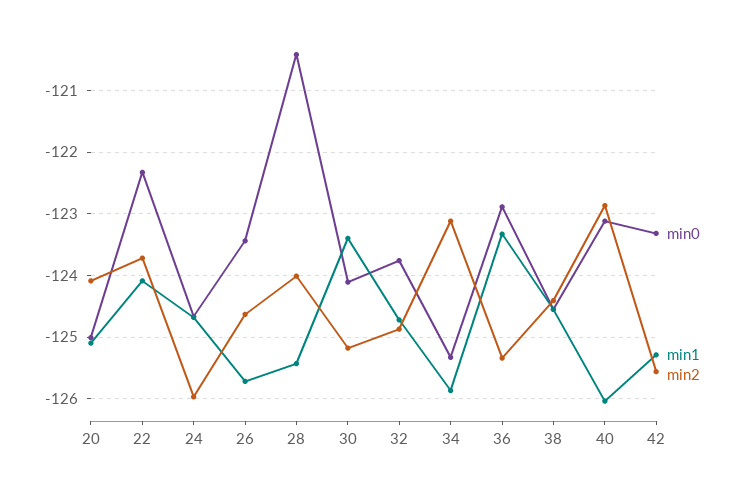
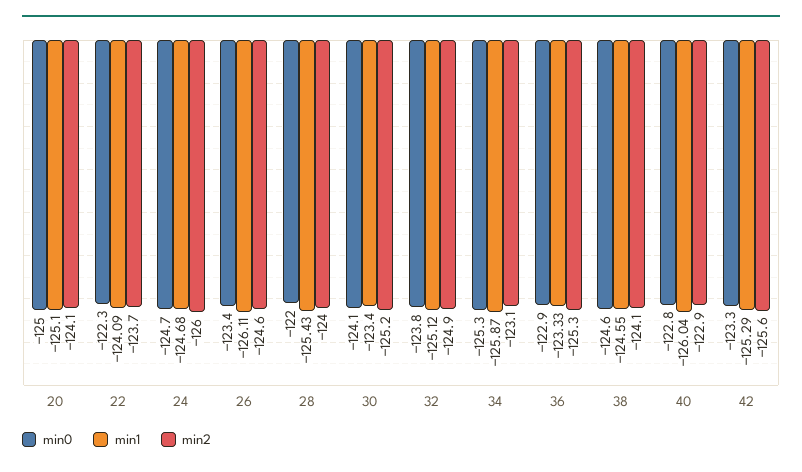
  {
    "min0": {
      "20": -125,
      "22": -122.3,
      "24": -124.7,
      "26": -123.4,
-     "28": -120.4,
+     "28": -122,
      "30": -124.1,
      "32": -123.8,
      "34": -125.3,
      "36": -122.9,
      "38": -124.6,
-     "40": -123.1,
+     "40": -122.8,
      "42": -123.3
    },
    "min1": {
      "20": -125.1,
      "22": -124.09,
      "24": -124.68,
-     "26": -125.7,
+     "26": -126.11,
      "28": -125.43,
      "30": -123.4,
-     "32": -124.7,
+     "32": -125.12,
      "34": -125.87,
      "36": -123.33,
      "38": -124.55,
      "40": -126.04,
      "42": -125.29
    },
    "min2": {
      "20": -124.1,
      "22": -123.7,
      "24": -126,
      "26": -124.6,
      "28": -124,
      "30": -125.2,
      "32": -124.9,
      "34": -123.1,
      "36": -125.3,
-     "38": -124.4,
+     "38": -124.1,
      "40": -122.9,
      "42": -125.6
    }
  }

